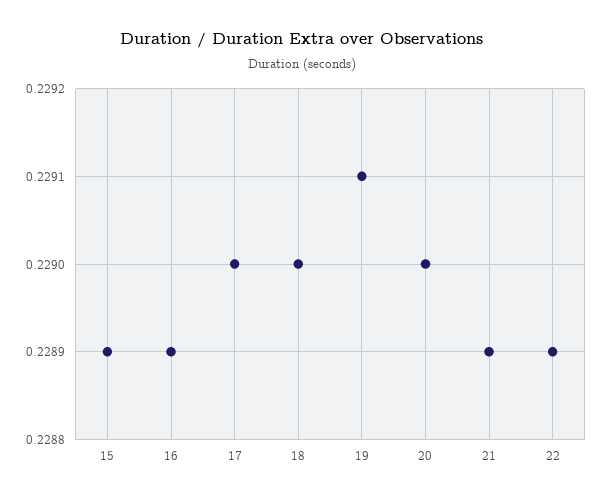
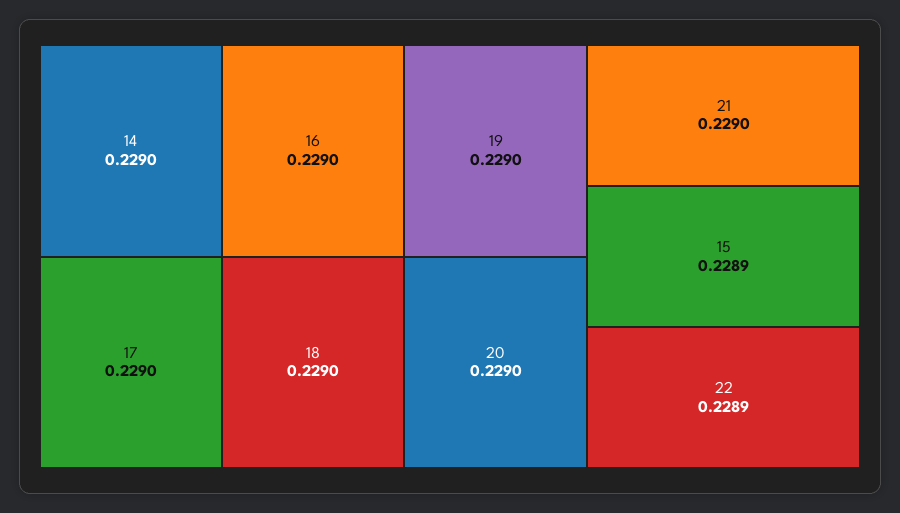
  {
    "15": 0.2289,
-   "16": 0.2289,
+   "16": 0.229,
    "17": 0.229,
    "18": 0.229,
-   "19": 0.2291,
+   "19": 0.229,
    "20": 0.229,
-   "21": 0.2289,
+   "21": 0.229,
-   "22": 0.2289
+   "22": 0.2289,
+   "14": 0.229
  }

